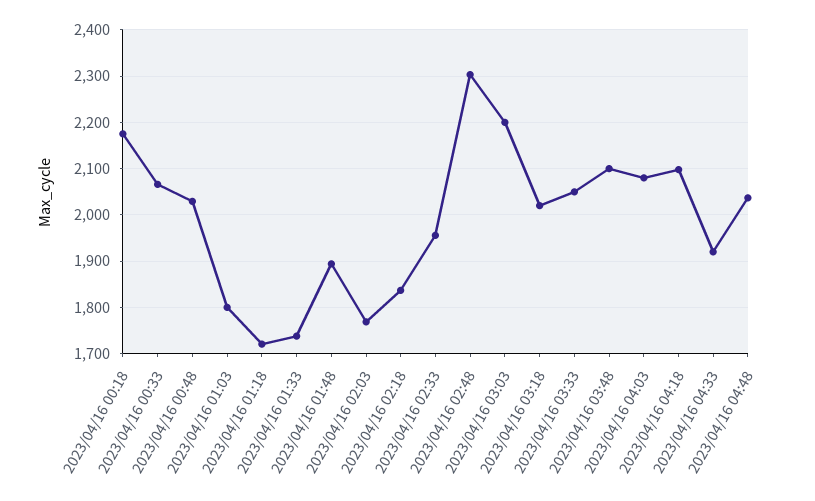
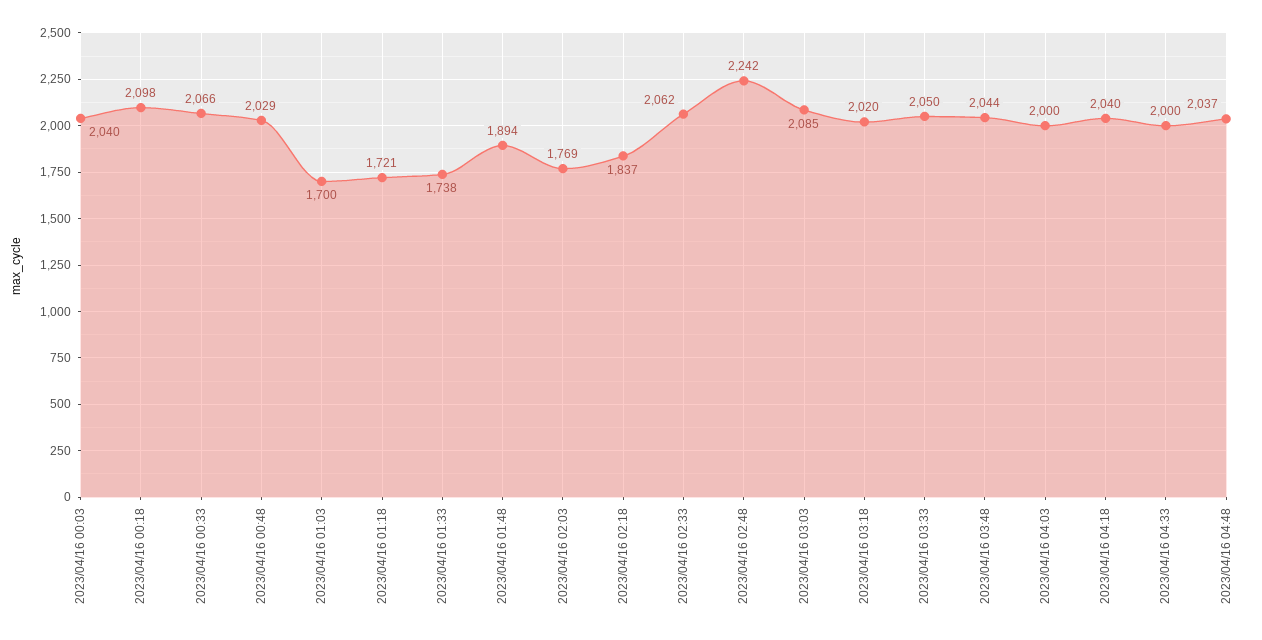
  {
-   "2023/04/16 00:18": 2180,
+   "2023/04/16 00:18": 2098,
    "2023/04/16 00:33": 2066,
    "2023/04/16 00:48": 2029,
-   "2023/04/16 01:03": 1800,
+   "2023/04/16 01:03": 1700,
    "2023/04/16 01:18": 1721,
    "2023/04/16 01:33": 1738,
    "2023/04/16 01:48": 1894,
    "2023/04/16 02:03": 1769,
    "2023/04/16 02:18": 1837,
-   "2023/04/16 02:33": 1960,
+   "2023/04/16 02:33": 2062,
-   "2023/04/16 02:48": 2300,
+   "2023/04/16 02:48": 2242,
-   "2023/04/16 03:03": 2200,
+   "2023/04/16 03:03": 2085,
    "2023/04/16 03:18": 2020,
    "2023/04/16 03:33": 2050,
-   "2023/04/16 03:48": 2100,
+   "2023/04/16 03:48": 2044,
-   "2023/04/16 04:03": 2080,
+   "2023/04/16 04:03": 2000,
-   "2023/04/16 04:18": 2100,
+   "2023/04/16 04:18": 2040,
-   "2023/04/16 04:33": 1920,
+   "2023/04/16 04:33": 2000,
-   "2023/04/16 04:48": 2037
+   "2023/04/16 04:48": 2037,
+   "2023/04/16 00:03": 2040
  }

